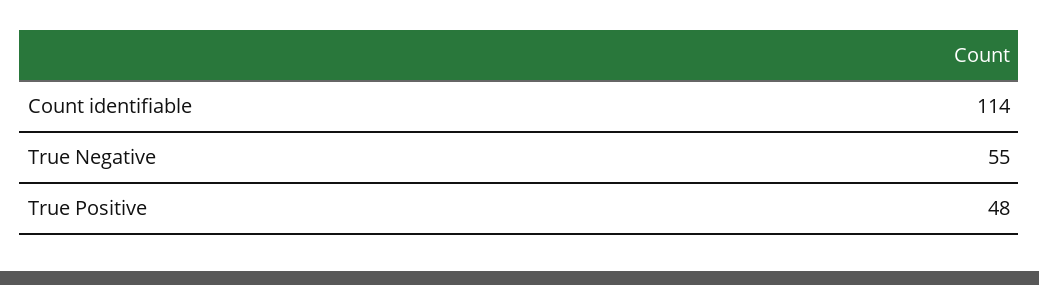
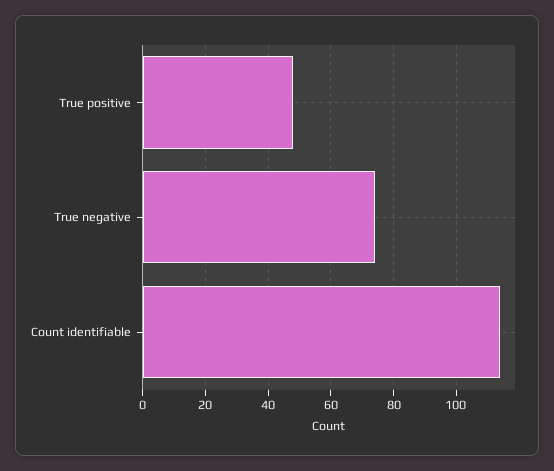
  {
    "Count identifiable": 114,
-   "True Negative": 55,
+   "True Negative": 75,
    "True Positive": 48
  }

